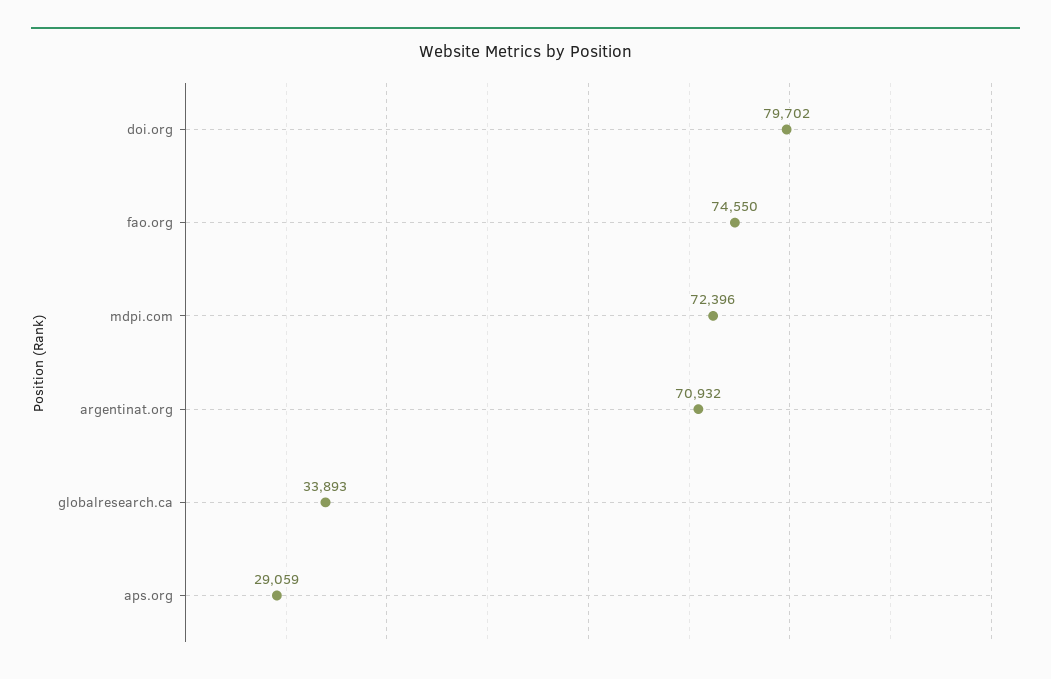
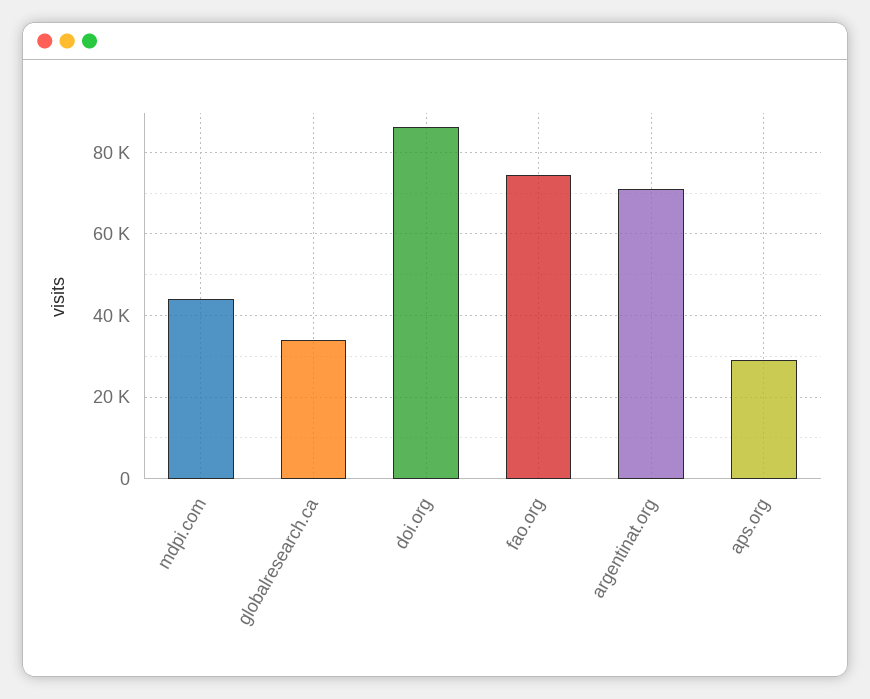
  {
-   "doi.org": 79702,
+   "doi.org": 86000,
    "fao.org": 74550,
-   "mdpi.com": 72396,
+   "mdpi.com": 44000,
    "argentinat.org": 70932,
    "globalresearch.ca": 33893,
    "aps.org": 29059
  }

